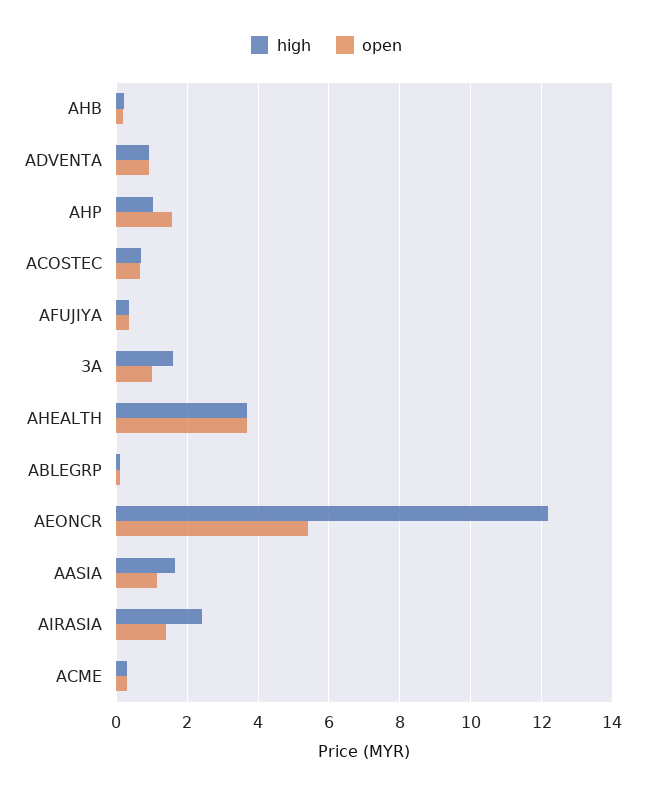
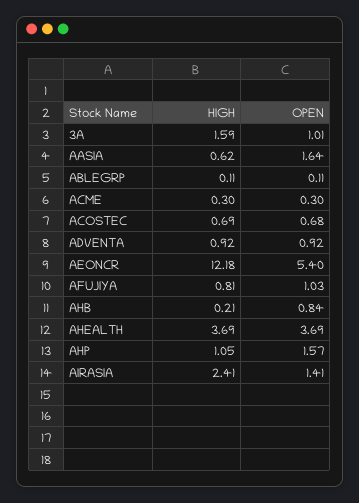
  {
    "high": {
      "AHB": 0.21,
      "ADVENTA": 0.92,
      "AHP": 1.05,
      "ACOSTEC": 0.69,
-     "AFUJIYA": 0.4,
+     "AFUJIYA": 0.81,
      "3A": 1.59,
      "AHEALTH": 3.69,
      "ABLEGRP": 0.11,
      "AEONCR": 12.18,
-     "AASIA": 1.6,
+     "AASIA": 0.62,
      "AIRASIA": 2.41,
      "ACME": 0.3
    },
    "open": {
-     "AHB": 0.2,
+     "AHB": 0.84,
      "ADVENTA": 0.92,
      "AHP": 1.57,
      "ACOSTEC": 0.68,
-     "AFUJIYA": 0.4,
+     "AFUJIYA": 1.03,
      "3A": 1.01,
      "AHEALTH": 3.69,
      "ABLEGRP": 0.11,
      "AEONCR": 5.4,
-     "AASIA": 1.2,
+     "AASIA": 1.64,
      "AIRASIA": 1.41,
      "ACME": 0.3
    }
  }

